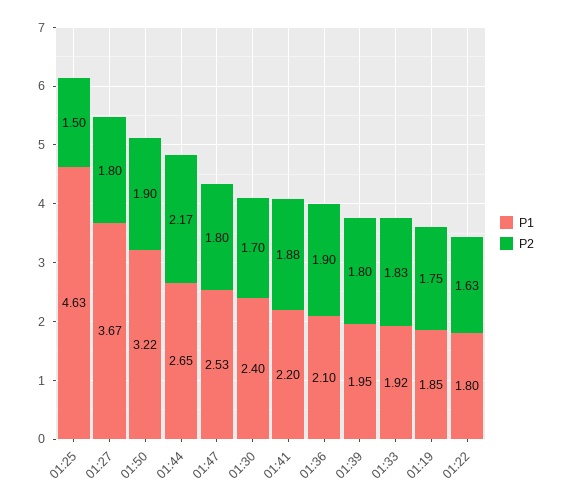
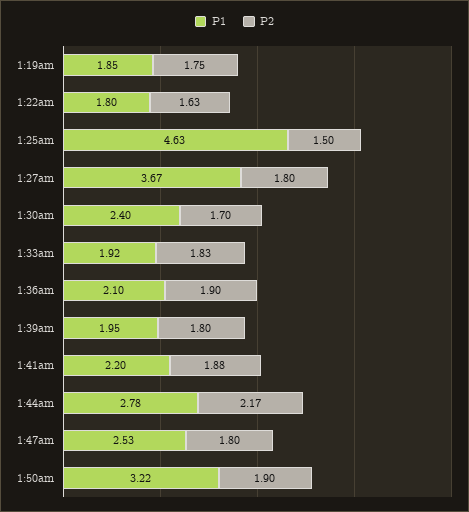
  {
    "P1": {
      "01:25": 4.63,
      "01:27": 3.67,
      "01:50": 3.22,
-     "01:44": 2.65,
+     "01:44": 2.78,
      "01:47": 2.53,
      "01:30": 2.4,
      "01:41": 2.2,
      "01:36": 2.1,
      "01:39": 1.95,
      "01:33": 1.92,
      "01:19": 1.85,
      "01:22": 1.8
    },
    "P2": {
      "01:25": 1.5,
      "01:27": 1.8,
      "01:50": 1.9,
      "01:44": 2.17,
      "01:47": 1.8,
      "01:30": 1.7,
      "01:41": 1.88,
      "01:36": 1.9,
      "01:39": 1.8,
      "01:33": 1.83,
      "01:19": 1.75,
      "01:22": 1.63
    }
  }

